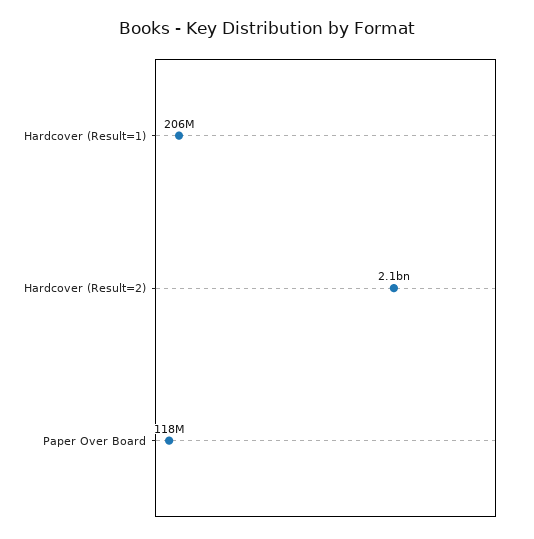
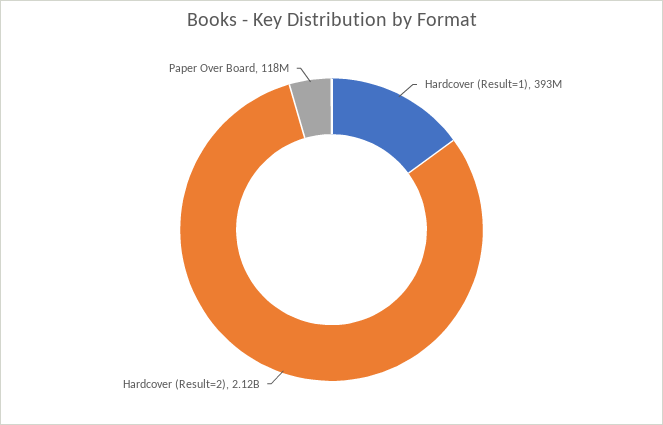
  {
-   "Hardcover (Result=1)": 206000000,
+   "Hardcover (Result=1)": 393000000,
    "Hardcover (Result=2)": 2120000000,
    "Paper Over Board": 118000000
  }

